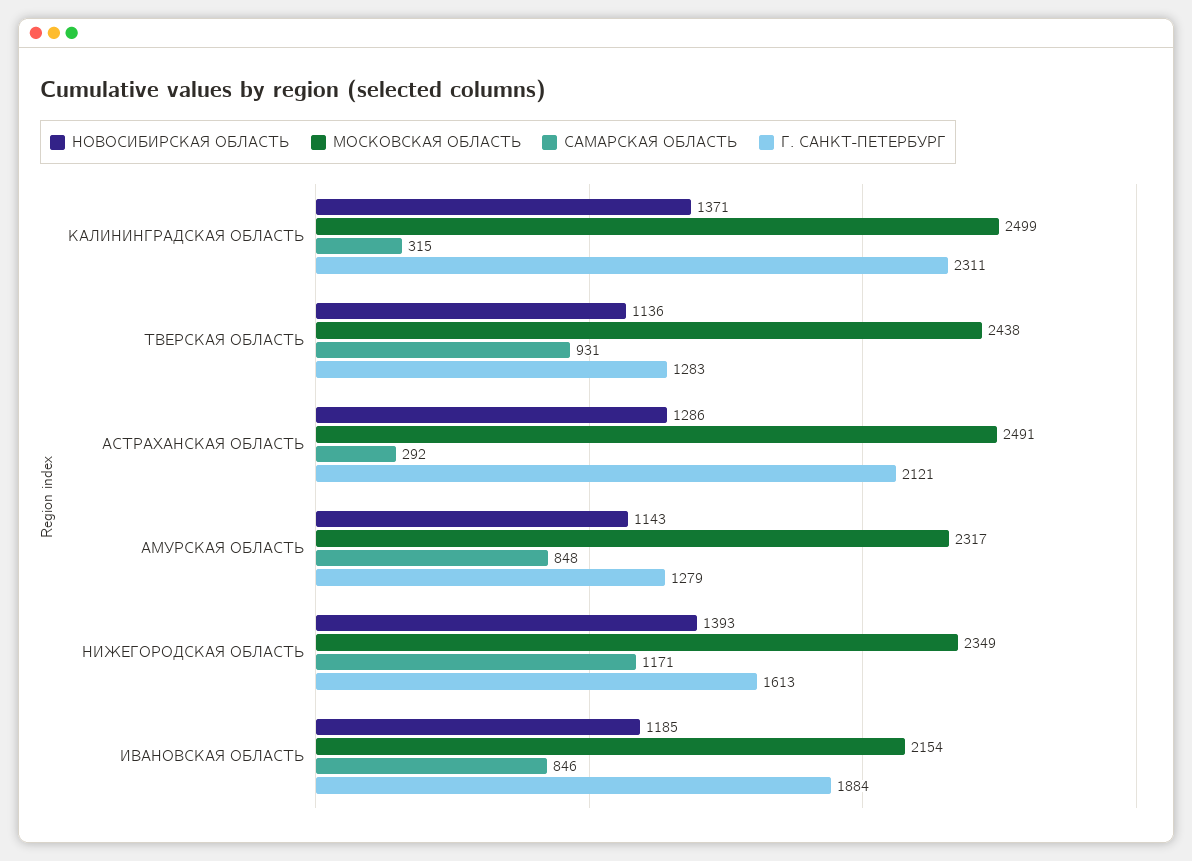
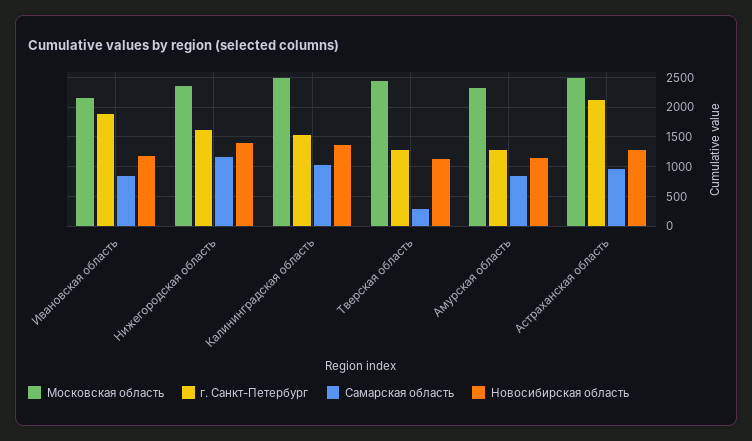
  {
    "НОВОСИБИРСКАЯ ОБЛАСТЬ": {
      "КАЛИНИНГРАДСКАЯ ОБЛАСТЬ": 1371,
      "ТВЕРСКАЯ ОБЛАСТЬ": 1136,
      "АСТРАХАНСКАЯ ОБЛАСТЬ": 1286,
      "АМУРСКАЯ ОБЛАСТЬ": 1143,
      "НИЖЕГОРОДСКАЯ ОБЛАСТЬ": 1393,
      "ИВАНОВСКАЯ ОБЛАСТЬ": 1185
    },
    "МОСКОВСКАЯ ОБЛАСТЬ": {
      "КАЛИНИНГРАДСКАЯ ОБЛАСТЬ": 2499,
      "ТВЕРСКАЯ ОБЛАСТЬ": 2438,
      "АСТРАХАНСКАЯ ОБЛАСТЬ": 2491,
      "АМУРСКАЯ ОБЛАСТЬ": 2317,
      "НИЖЕГОРОДСКАЯ ОБЛАСТЬ": 2349,
      "ИВАНОВСКАЯ ОБЛАСТЬ": 2154
    },
    "САМАРСКАЯ ОБЛАСТЬ": {
-     "КАЛИНИНГРАДСКАЯ ОБЛАСТЬ": 315,
+     "КАЛИНИНГРАДСКАЯ ОБЛАСТЬ": 1000,
-     "ТВЕРСКАЯ ОБЛАСТЬ": 931,
+     "ТВЕРСКАЯ ОБЛАСТЬ": 250,
-     "АСТРАХАНСКАЯ ОБЛАСТЬ": 292,
+     "АСТРАХАНСКАЯ ОБЛАСТЬ": 1000,
      "АМУРСКАЯ ОБЛАСТЬ": 848,
      "НИЖЕГОРОДСКАЯ ОБЛАСТЬ": 1171,
      "ИВАНОВСКАЯ ОБЛАСТЬ": 846
    },
    "Г. САНКТ-ПЕТЕРБУРГ": {
-     "КАЛИНИНГРАДСКАЯ ОБЛАСТЬ": 2311,
+     "КАЛИНИНГРАДСКАЯ ОБЛАСТЬ": 1500,
      "ТВЕРСКАЯ ОБЛАСТЬ": 1283,
      "АСТРАХАНСКАЯ ОБЛАСТЬ": 2121,
      "АМУРСКАЯ ОБЛАСТЬ": 1279,
      "НИЖЕГОРОДСКАЯ ОБЛАСТЬ": 1613,
      "ИВАНОВСКАЯ ОБЛАСТЬ": 1884
    }
  }

